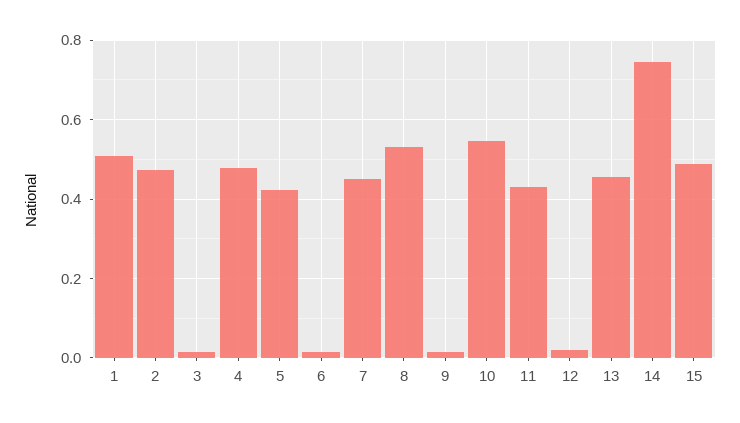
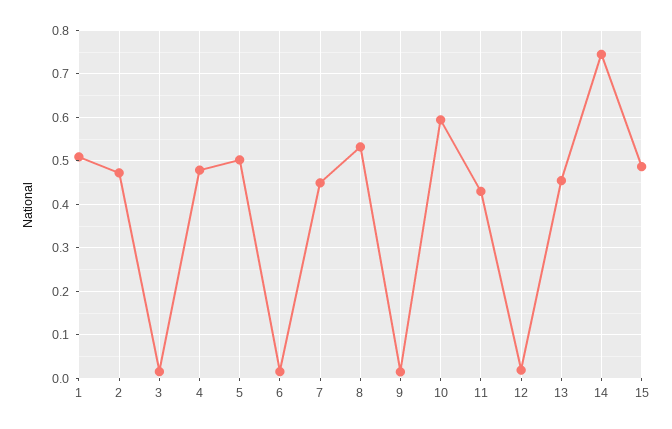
  {
    "1": 0.5,
    "2": 0.48,
    "3": 0.02,
    "4": 0.48,
-   "5": 0.42,
+   "5": 0.5,
    "6": 0.02,
    "7": 0.44,
    "8": 0.54,
    "9": 0.02,
-   "10": 0.54,
+   "10": 0.6,
    "11": 0.42,
    "12": 0.02,
    "13": 0.46,
    "14": 0.74,
    "15": 0.48
  }

